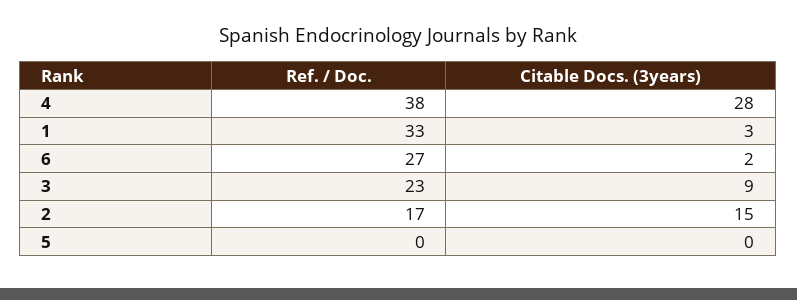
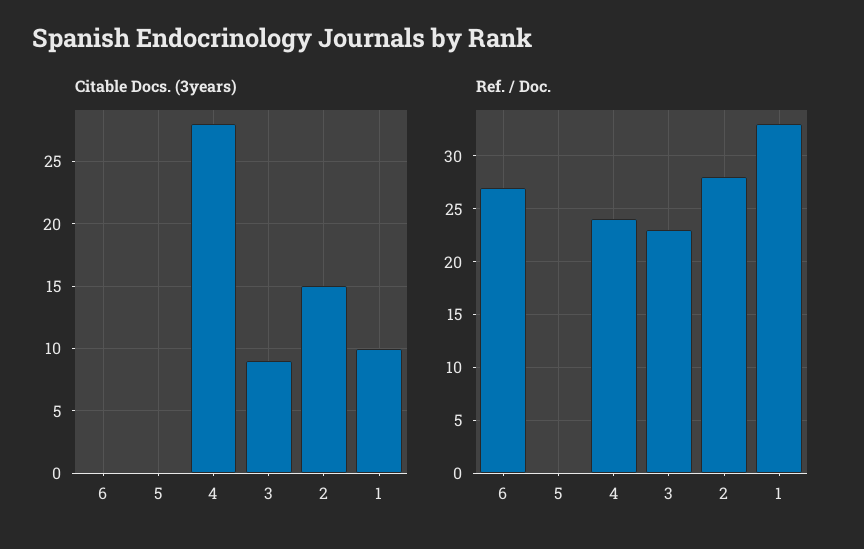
  {
    "Ref. / Doc.": {
-     "4": 38,
+     "4": 24,
      "1": 33,
      "6": 27,
      "3": 23,
-     "2": 17,
+     "2": 28,
      "5": 0
    },
    "Citable Docs. (3years)": {
      "4": 28,
-     "1": 3,
+     "1": 10,
-     "6": 2,
+     "6": 0,
      "3": 9,
      "2": 15,
      "5": 0
    }
  }

